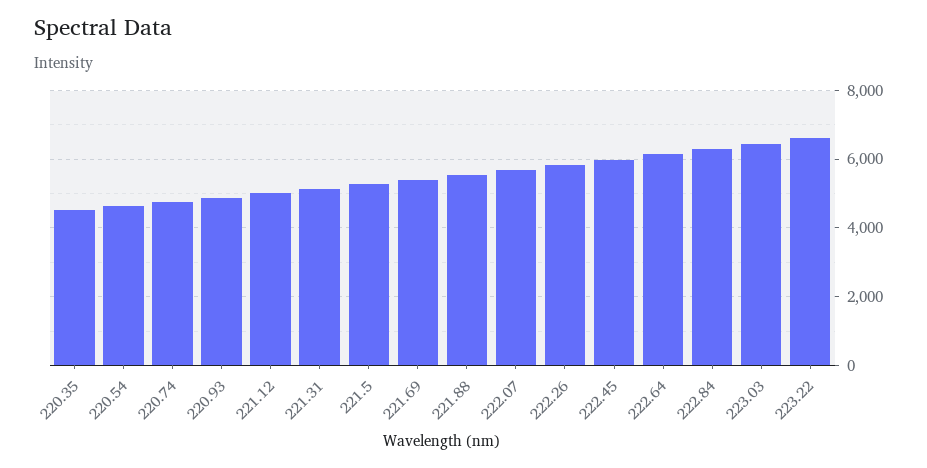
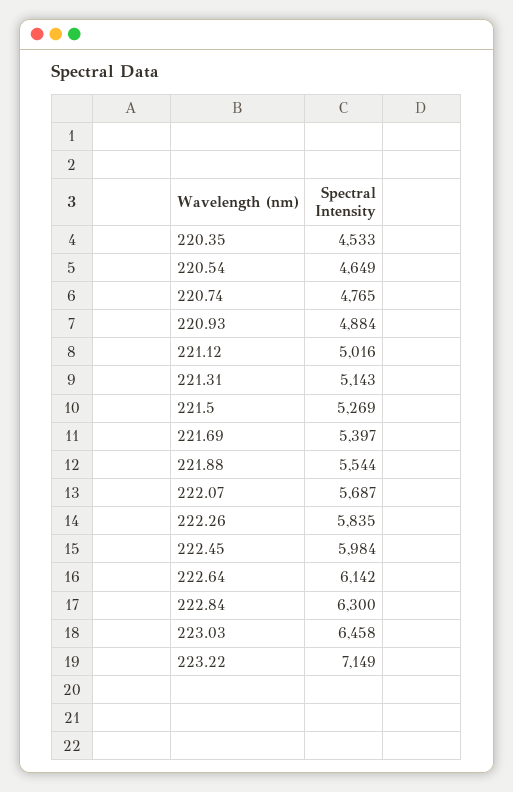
  {
    "220.35": 4533,
    "220.54": 4649,
    "220.74": 4765,
    "220.93": 4884,
    "221.12": 5016,
    "221.31": 5143,
    "221.5": 5269,
    "221.69": 5397,
    "221.88": 5544,
    "222.07": 5687,
    "222.26": 5835,
    "222.45": 5984,
    "222.64": 6142,
    "222.84": 6300,
    "223.03": 6458,
-   "223.22": 6600
+   "223.22": 7149
  }

